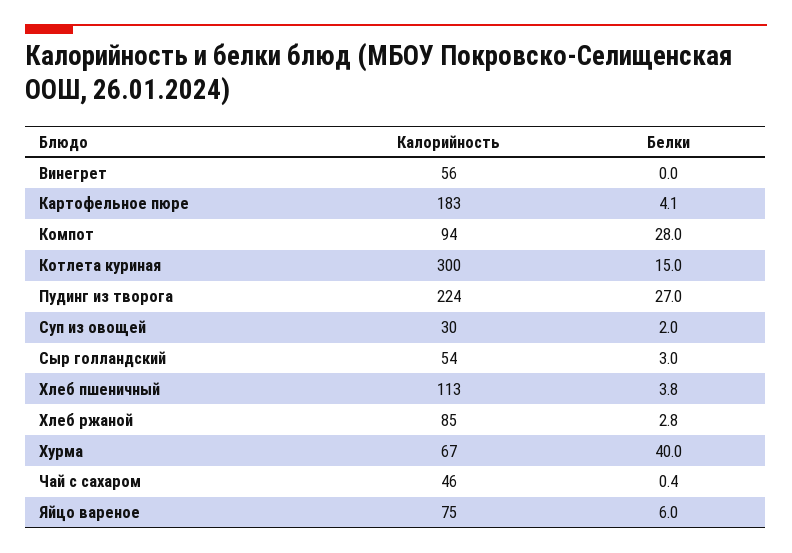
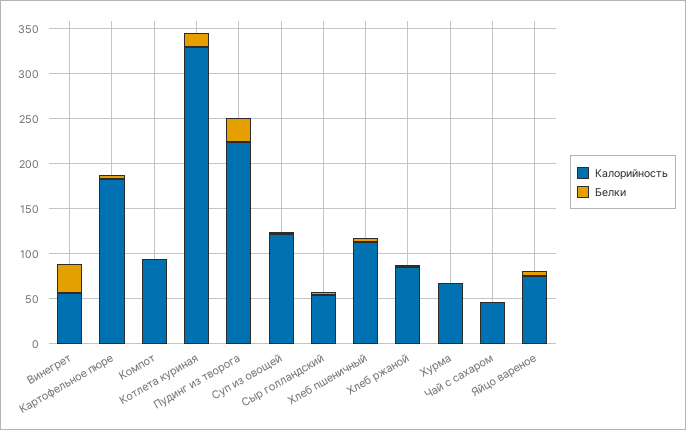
  {
    "Калорийность": {
      "Винегрет": 56,
      "Картофельное пюре": 183,
      "Компот": 94,
-     "Котлета куриная": 300,
+     "Котлета куриная": 330,
      "Пудинг из творога": 224,
-     "Суп из овощей": 30,
+     "Суп из овощей": 120,
      "Сыр голландский": 54,
      "Хлеб пшеничный": 113,
      "Хлеб ржаной": 85,
      "Хурма": 67,
      "Чай с сахаром": 46,
      "Яйцо вареное": 75
    },
    "Белки": {
-     "Винегрет": 0,
+     "Винегрет": 30,
      "Картофельное пюре": 4.1,
-     "Компот": 28,
+     "Компот": 0,
      "Котлета куриная": 15,
      "Пудинг из творога": 27,
      "Суп из овощей": 2,
      "Сыр голландский": 3,
      "Хлеб пшеничный": 3.8,
      "Хлеб ржаной": 2.8,
-     "Хурма": 40,
+     "Хурма": 0,
      "Чай с сахаром": 0.4,
      "Яйцо вареное": 6
    }
  }

